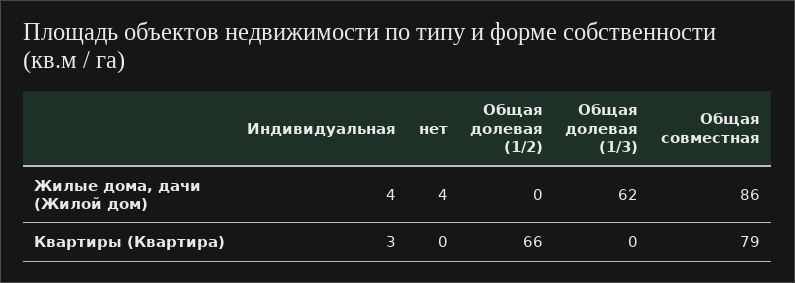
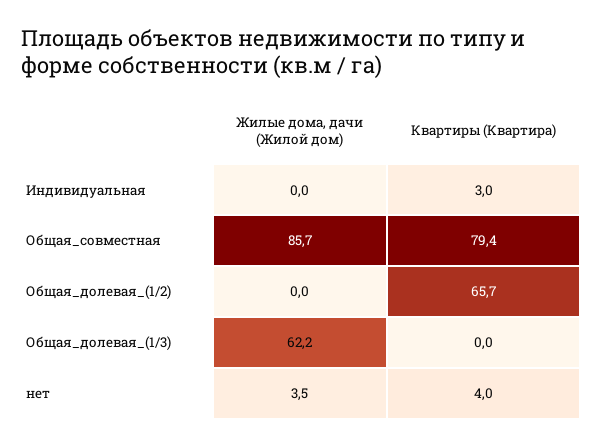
  {
    "Индивидуальная": {
-     "Жилые дома, дачи (Жилой дом)": 4,
+     "Жилые дома, дачи (Жилой дом)": 0,
      "Квартиры (Квартира)": 3
    },
    "нет": {
      "Жилые дома, дачи (Жилой дом)": 3.5,
-     "Квартиры (Квартира)": 0
+     "Квартиры (Квартира)": 4
    },
    "Общая долевая (1/2)": {
      "Жилые дома, дачи (Жилой дом)": 0,
      "Квартиры (Квартира)": 65.7
    },
    "Общая долевая (1/3)": {
      "Жилые дома, дачи (Жилой дом)": 62.2,
      "Квартиры (Квартира)": 0
    },
    "Общая совместная": {
      "Жилые дома, дачи (Жилой дом)": 85.7,
      "Квартиры (Квартира)": 79.4
    }
  }

